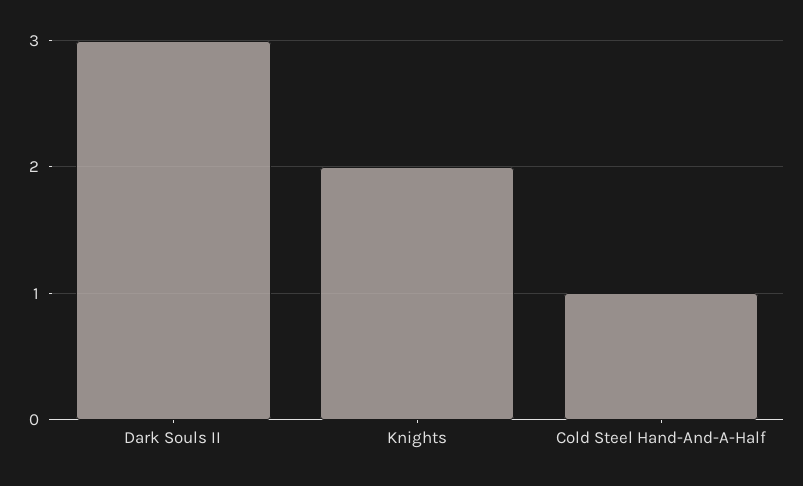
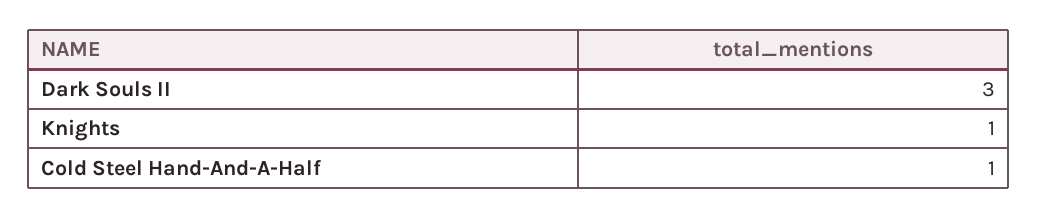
  {
    "Dark Souls II": 3,
-   "Knights": 2,
+   "Knights": 1,
    "Cold Steel Hand-And-A-Half": 1
  }

